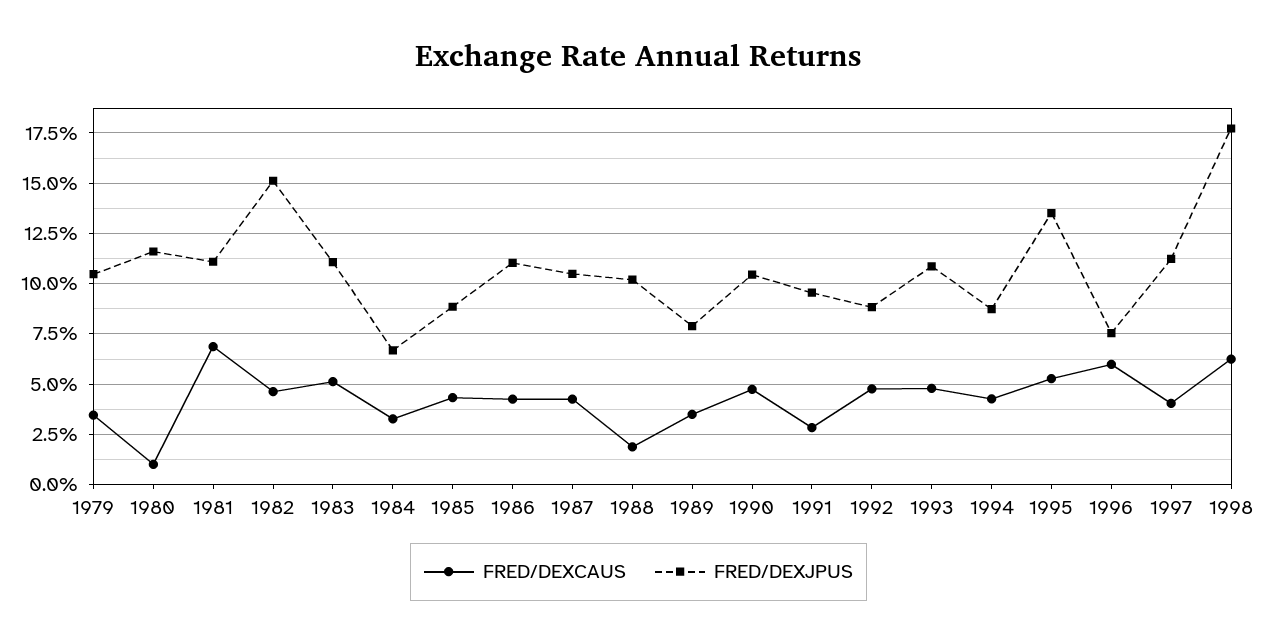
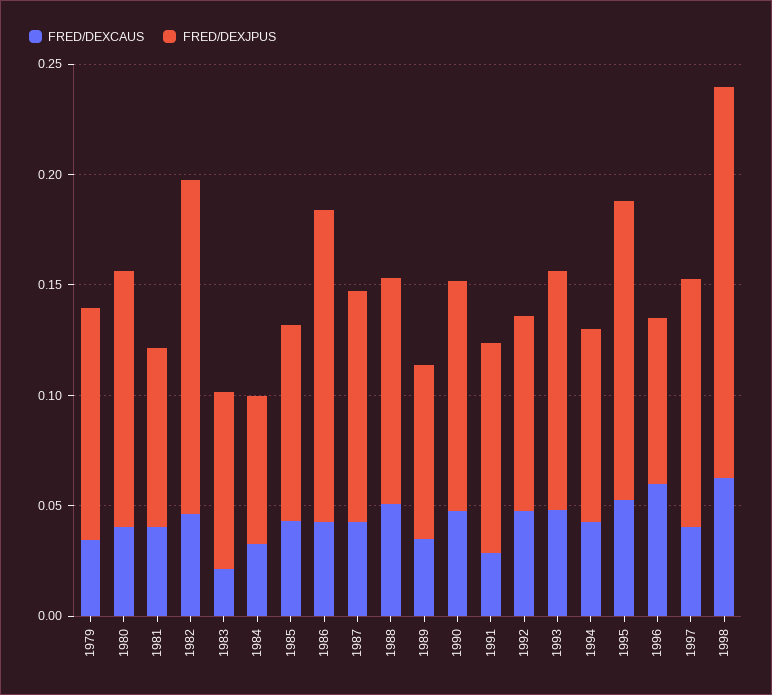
  {
    "FRED/DEXCAUS": {
      "1979": 0.035,
-     "1980": 0.01,
+     "1980": 0.04,
-     "1981": 0.07,
+     "1981": 0.04,
      "1982": 0.045,
-     "1983": 0.05,
+     "1983": 0.02,
      "1984": 0.035,
      "1985": 0.045,
      "1986": 0.045,
      "1987": 0.045,
-     "1988": 0.02,
+     "1988": 0.05,
      "1989": 0.035,
      "1990": 0.045,
      "1991": 0.03,
      "1992": 0.05,
      "1993": 0.05,
      "1994": 0.045,
      "1995": 0.055,
      "1996": 0.06,
      "1997": 0.04,
      "1998": 0.065
    },
    "FRED/DEXJPUS": {
      "1979": 0.105,
      "1980": 0.115,
-     "1981": 0.11,
+     "1981": 0.08,
      "1982": 0.15,
-     "1983": 0.11,
+     "1983": 0.08,
      "1984": 0.065,
      "1985": 0.09,
-     "1986": 0.11,
+     "1986": 0.14,
      "1987": 0.105,
      "1988": 0.1,
      "1989": 0.08,
      "1990": 0.105,
      "1991": 0.095,
      "1992": 0.09,
      "1993": 0.11,
      "1994": 0.085,
      "1995": 0.135,
      "1996": 0.075,
      "1997": 0.11,
      "1998": 0.175
    }
  }

